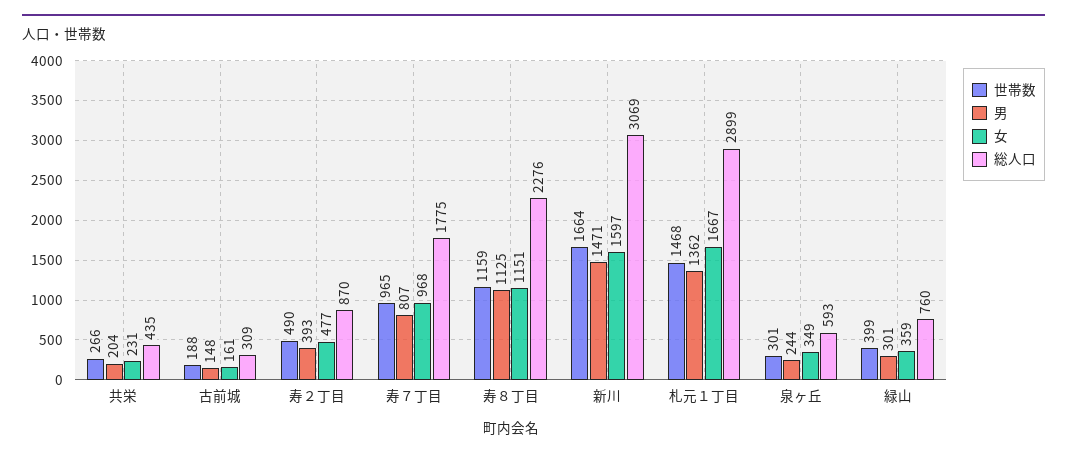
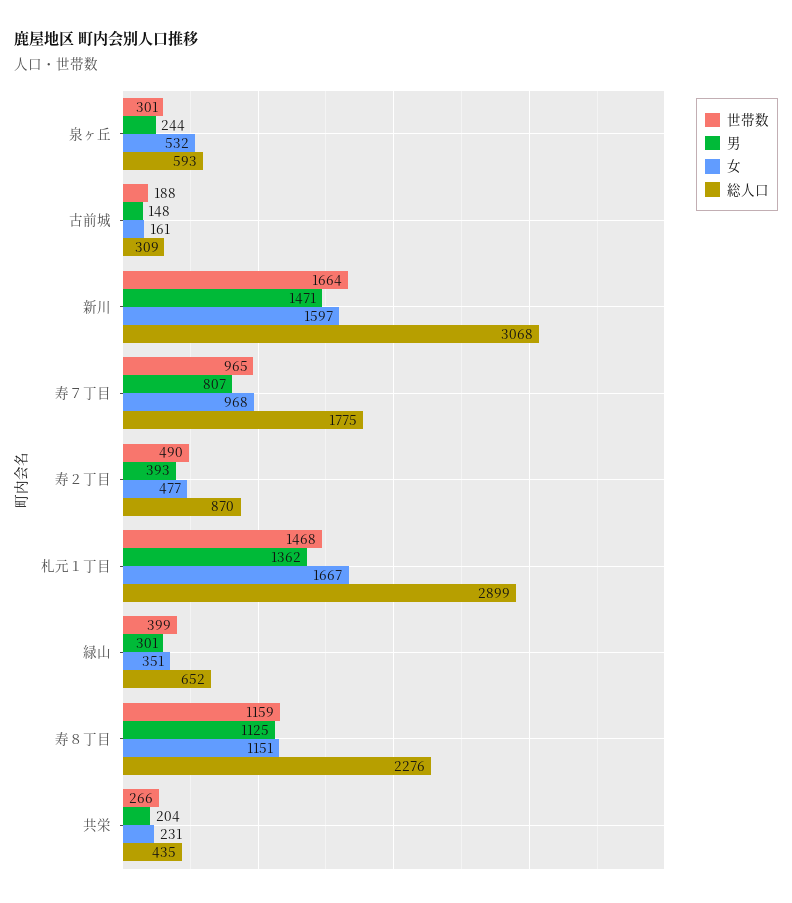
  {
    "世帯数": {
      "共栄": 266,
      "古前城": 188,
      "寿２丁目": 490,
      "寿７丁目": 965,
      "寿８丁目": 1159,
      "新川": 1664,
      "札元１丁目": 1468,
      "泉ヶ丘": 301,
      "緑山": 399
    },
    "男": {
      "共栄": 204,
      "古前城": 148,
      "寿２丁目": 393,
      "寿７丁目": 807,
      "寿８丁目": 1125,
      "新川": 1471,
      "札元１丁目": 1362,
      "泉ヶ丘": 244,
      "緑山": 301
    },
    "女": {
      "共栄": 231,
      "古前城": 161,
      "寿２丁目": 477,
      "寿７丁目": 968,
      "寿８丁目": 1151,
      "新川": 1597,
      "札元１丁目": 1667,
-     "泉ヶ丘": 349,
+     "泉ヶ丘": 532,
-     "緑山": 359
+     "緑山": 351
    },
    "総人口": {
      "共栄": 435,
      "古前城": 309,
      "寿２丁目": 870,
      "寿７丁目": 1775,
      "寿８丁目": 2276,
-     "新川": 3069,
+     "新川": 3068,
      "札元１丁目": 2899,
      "泉ヶ丘": 593,
-     "緑山": 760
+     "緑山": 652
    }
  }

